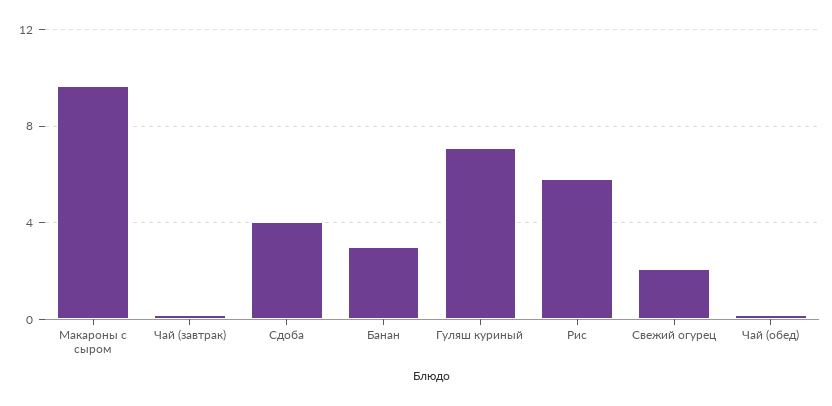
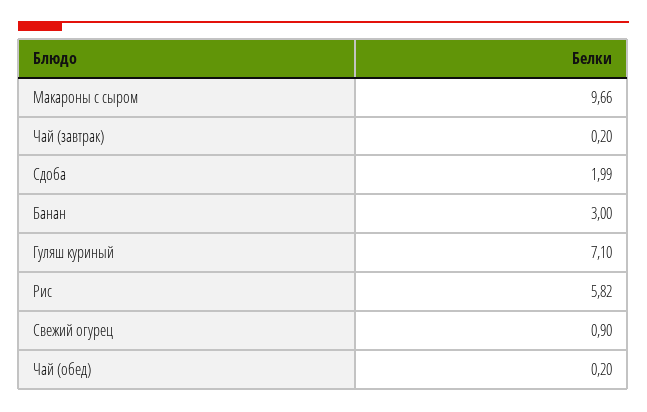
  {
    "Макароны с сыром": 9.66,
    "Чай (завтрак)": 0.2,
-   "Сдоба": 4,
+   "Сдоба": 1.99,
    "Банан": 3,
    "Гуляш куриный": 7.1,
    "Рис": 5.82,
-   "Свежий огурец": 2,
+   "Свежий огурец": 0.9,
    "Чай (обед)": 0.2
  }

